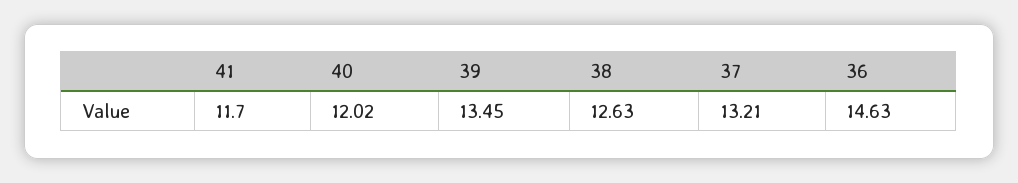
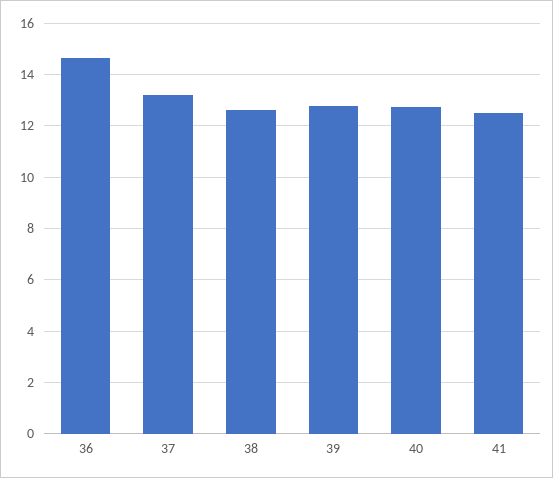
  {
-   "41": 11.7,
+   "41": 12.5,
-   "40": 12.02,
+   "40": 12.75,
-   "39": 13.45,
+   "39": 12.75,
    "38": 12.63,
    "37": 13.21,
    "36": 14.63
  }

